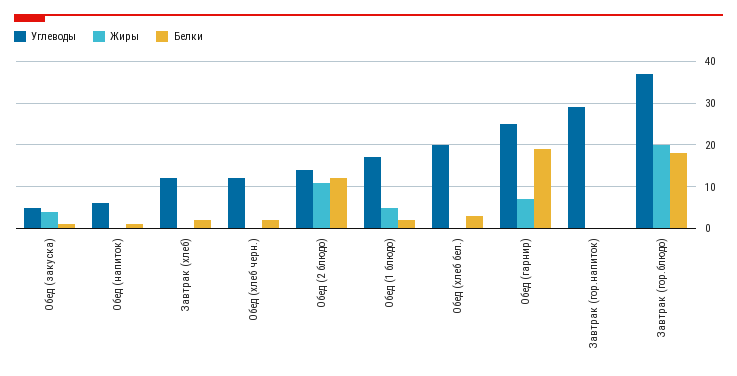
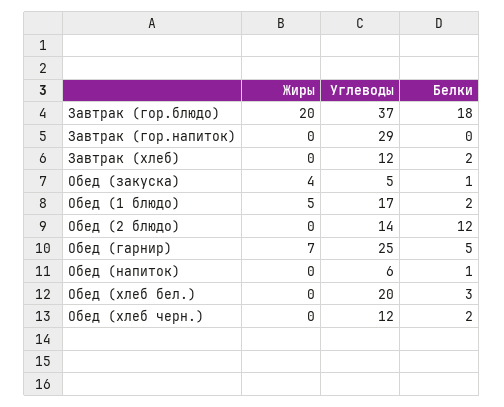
  {
    "Углеводы": {
      "Обед (закуска)": 5,
      "Обед (напиток)": 6,
      "Завтрак (хлеб)": 12,
      "Обед (хлеб черн.)": 12,
      "Обед (2 блюдо)": 14,
      "Обед (1 блюдо)": 17,
      "Обед (хлеб бел.)": 20,
      "Обед (гарнир)": 25,
      "Завтрак (гор.напиток)": 29,
      "Завтрак (гор.блюдо)": 37
    },
    "Жиры": {
      "Обед (закуска)": 4,
      "Обед (напиток)": 0,
      "Завтрак (хлеб)": 0,
      "Обед (хлеб черн.)": 0,
-     "Обед (2 блюдо)": 10,
+     "Обед (2 блюдо)": 0,
      "Обед (1 блюдо)": 5,
      "Обед (хлеб бел.)": 0,
      "Обед (гарнир)": 7,
      "Завтрак (гор.напиток)": 0,
      "Завтрак (гор.блюдо)": 20
    },
    "Белки": {
      "Обед (закуска)": 1,
      "Обед (напиток)": 1,
      "Завтрак (хлеб)": 2,
      "Обед (хлеб черн.)": 2,
      "Обед (2 блюдо)": 12,
      "Обед (1 блюдо)": 2,
      "Обед (хлеб бел.)": 3,
-     "Обед (гарнир)": 20,
+     "Обед (гарнир)": 5,
      "Завтрак (гор.напиток)": 0,
      "Завтрак (гор.блюдо)": 18
    }
  }

